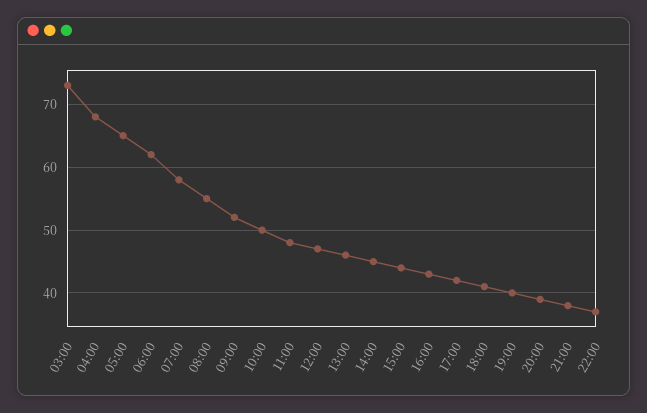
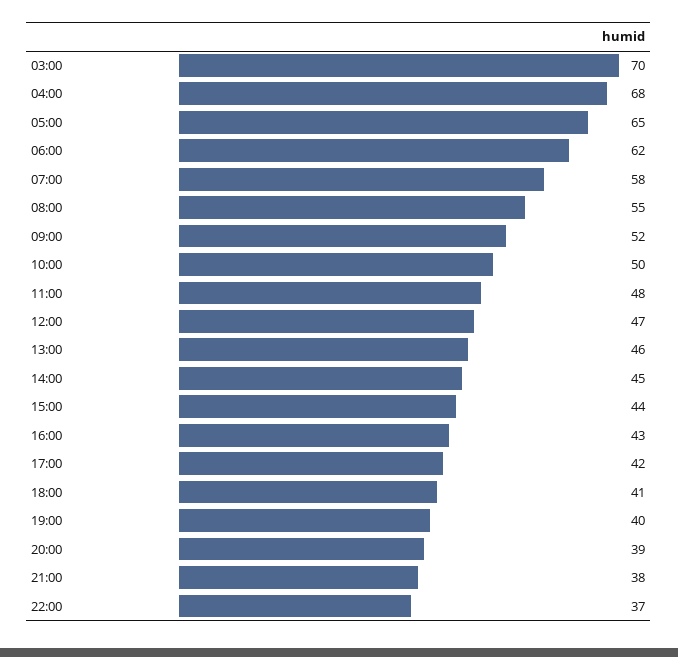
  {
-   "03:00": 73,
+   "03:00": 70,
    "04:00": 68,
    "05:00": 65,
    "06:00": 62,
    "07:00": 58,
    "08:00": 55,
    "09:00": 52,
    "10:00": 50,
    "11:00": 48,
    "12:00": 47,
    "13:00": 46,
    "14:00": 45,
    "15:00": 44,
    "16:00": 43,
    "17:00": 42,
    "18:00": 41,
    "19:00": 40,
    "20:00": 39,
    "21:00": 38,
    "22:00": 37
  }

